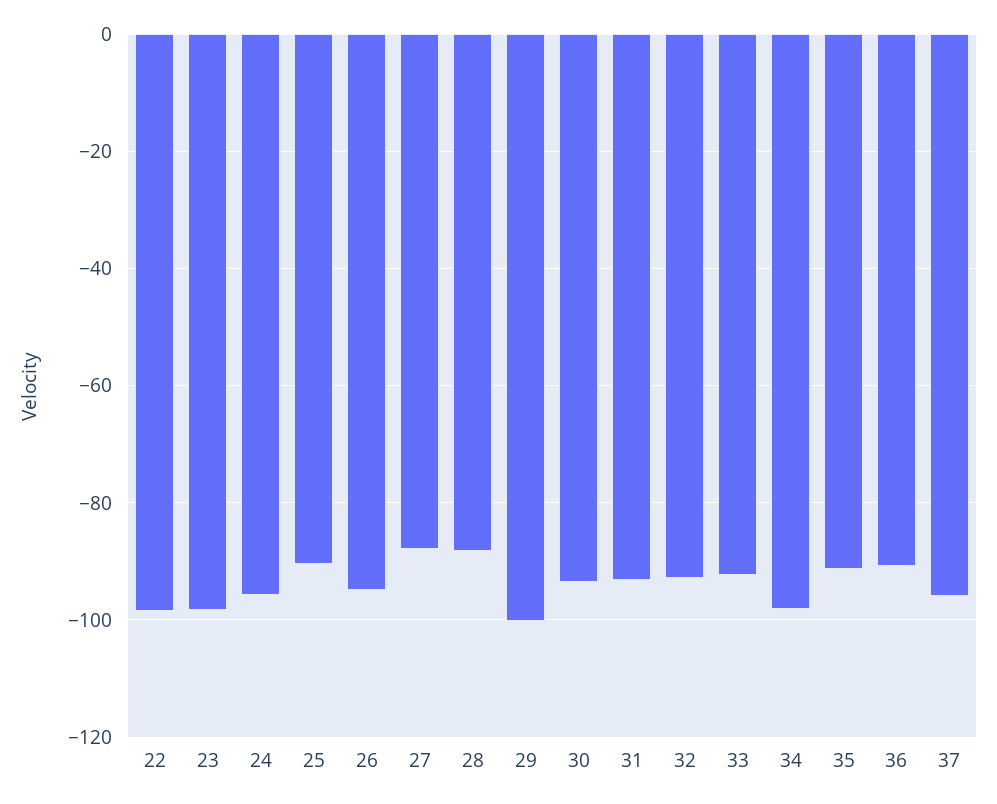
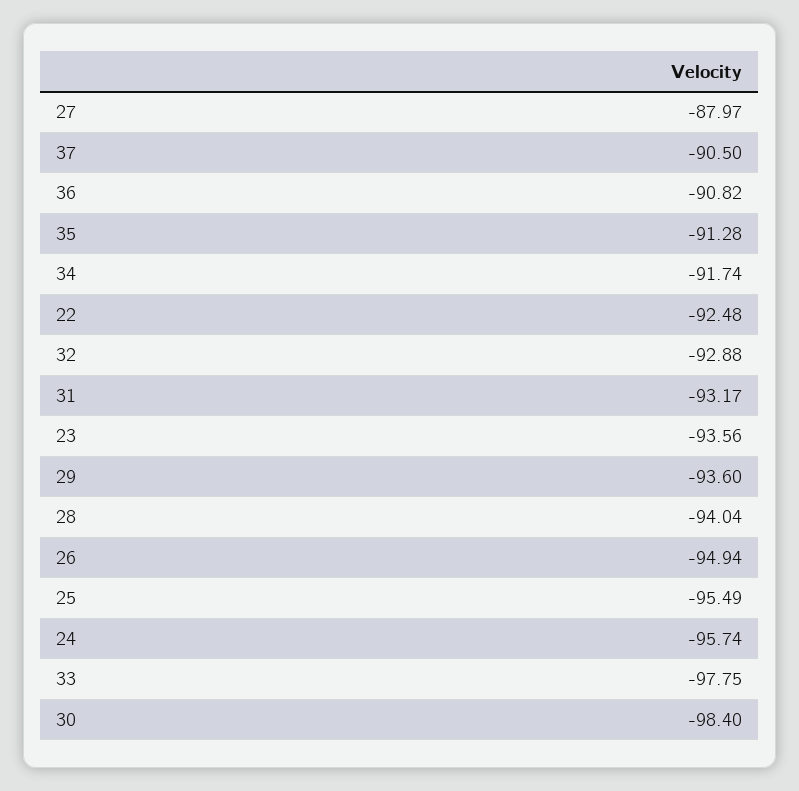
  {
-   "22": -98,
+   "22": -92.48,
-   "23": -98,
+   "23": -93.56,
    "24": -95.74,
-   "25": -90,
+   "25": -95.49,
    "26": -94.94,
    "27": -87.97,
-   "28": -88,
+   "28": -94.04,
-   "29": -100,
+   "29": -93.6,
-   "30": -94,
+   "30": -98.4,
    "31": -93.17,
    "32": -92.88,
-   "33": -92,
+   "33": -97.75,
-   "34": -98,
+   "34": -91.74,
    "35": -91.28,
    "36": -90.82,
-   "37": -96
+   "37": -90.5
  }

